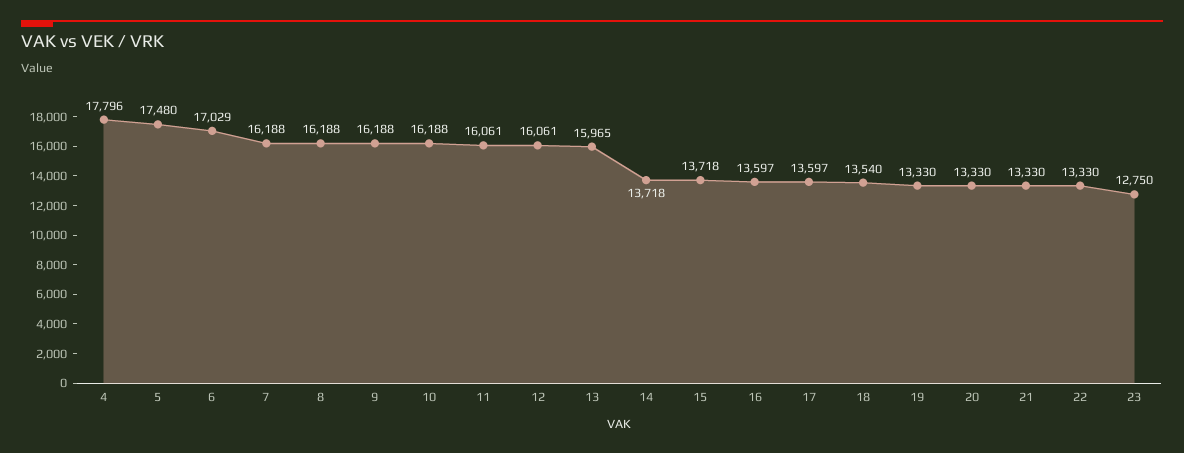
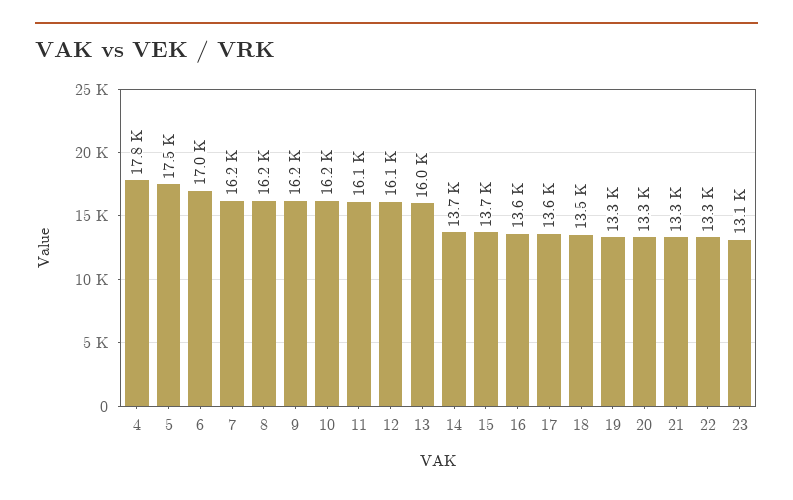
  {
    "4": 17796,
    "5": 17480,
    "6": 17029,
    "7": 16188,
    "8": 16188,
    "9": 16188,
    "10": 16188,
    "11": 16061,
    "12": 16061,
    "13": 15965,
    "14": 13718,
    "15": 13718,
    "16": 13597,
    "17": 13597,
    "18": 13540,
    "19": 13330,
    "20": 13330,
    "21": 13330,
    "22": 13330,
-   "23": 12750
+   "23": 13100
  }

